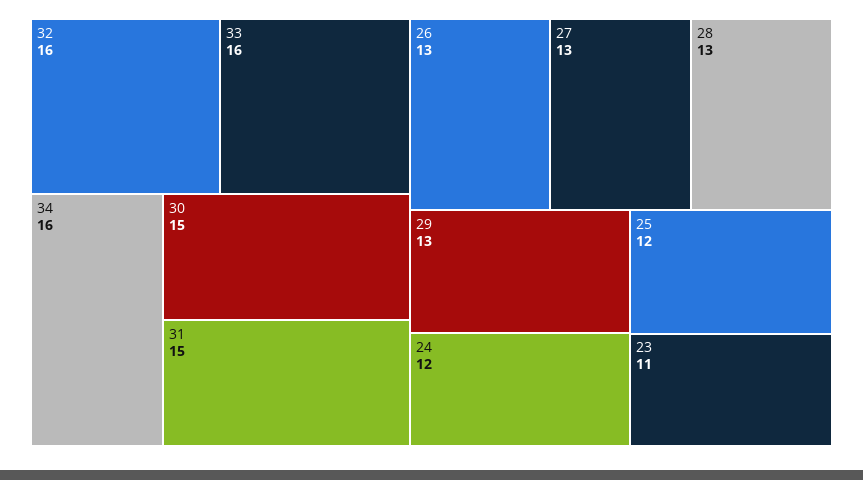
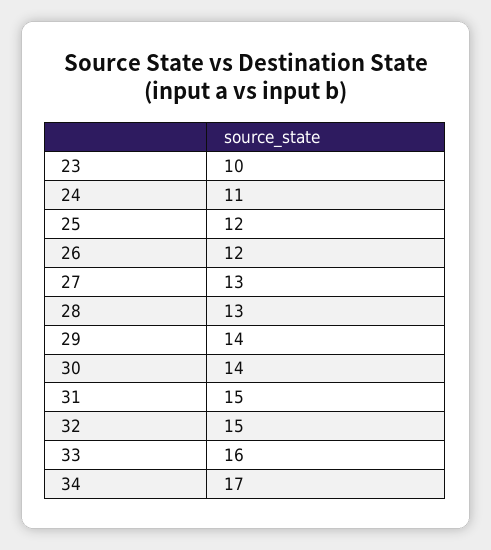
  {
-   "32": 16,
+   "32": 15,
    "33": 16,
-   "34": 16,
+   "34": 17,
-   "30": 15,
+   "30": 14,
    "31": 15,
-   "26": 13,
+   "26": 12,
    "27": 13,
    "28": 13,
-   "29": 13,
+   "29": 14,
-   "24": 12,
+   "24": 11,
    "25": 12,
-   "23": 11
+   "23": 10
  }

